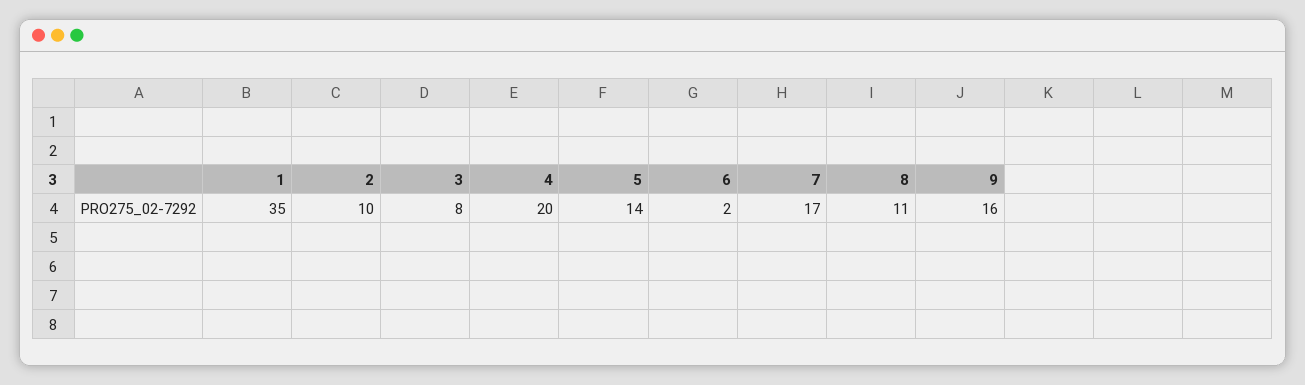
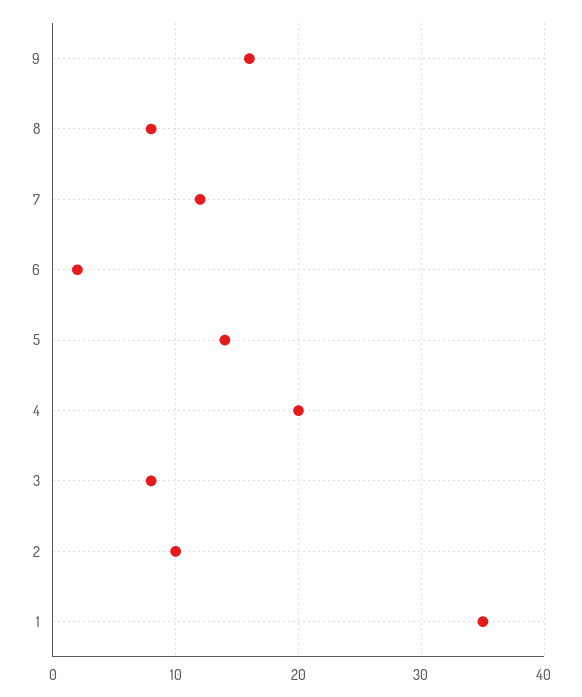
  {
    "1": 35,
    "2": 10,
    "3": 8,
    "4": 20,
    "5": 14,
    "6": 2,
-   "7": 17,
+   "7": 12,
-   "8": 11,
+   "8": 8,
    "9": 16
  }

